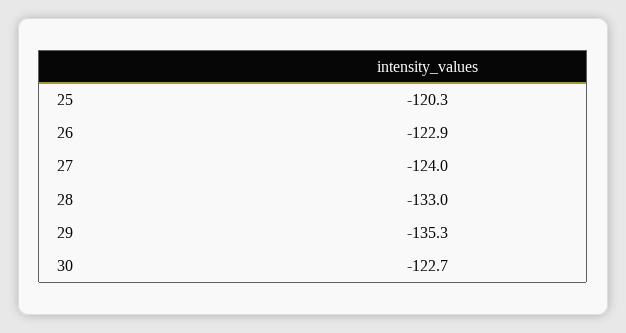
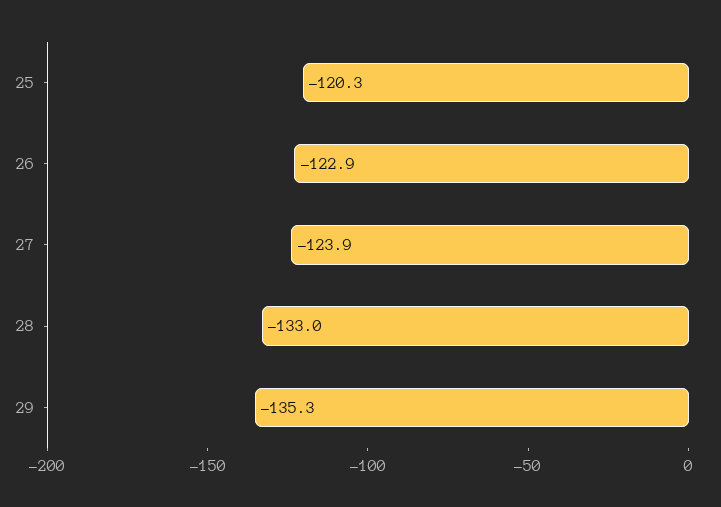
  {
    "25": -120.3,
    "26": -122.9,
-   "27": -124,
+   "27": -123.9,
    "28": -133,
-   "29": -135.3,
+   "29": -135.3
-   "30": -122.7
  }

